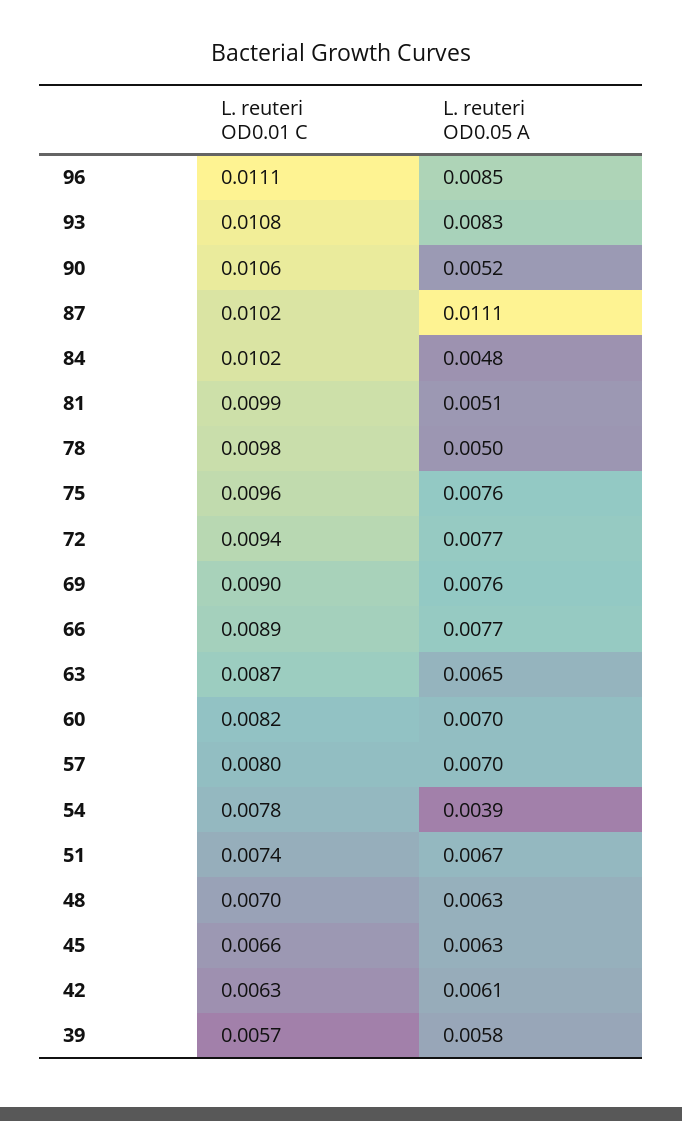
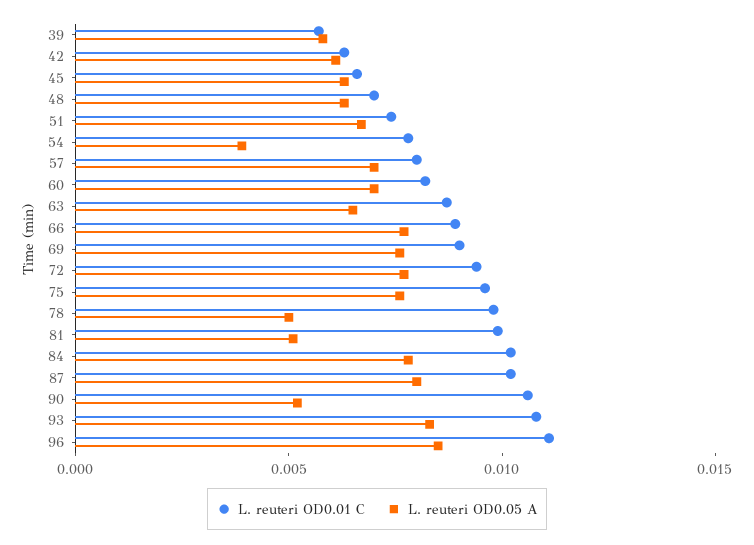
  {
    "L. reuteri OD0.01 C": {
      "96": 0.0111,
      "93": 0.0108,
      "90": 0.0106,
      "87": 0.0102,
      "84": 0.0102,
      "81": 0.0099,
      "78": 0.0098,
      "75": 0.0096,
      "72": 0.0094,
      "69": 0.009,
      "66": 0.0089,
      "63": 0.0087,
      "60": 0.0082,
      "57": 0.008,
      "54": 0.0078,
      "51": 0.0074,
      "48": 0.007,
      "45": 0.0066,
      "42": 0.0063,
      "39": 0.0057
    },
    "L. reuteri OD0.05 A": {
      "96": 0.0085,
      "93": 0.0083,
      "90": 0.0052,
-     "87": 0.0111,
+     "87": 0.008,
-     "84": 0.0048,
+     "84": 0.008,
      "81": 0.0051,
      "78": 0.005,
      "75": 0.0076,
      "72": 0.0077,
      "69": 0.0076,
      "66": 0.0077,
      "63": 0.0065,
      "60": 0.007,
      "57": 0.007,
      "54": 0.0039,
      "51": 0.0067,
      "48": 0.0063,
      "45": 0.0063,
      "42": 0.0061,
      "39": 0.0058
    }
  }

